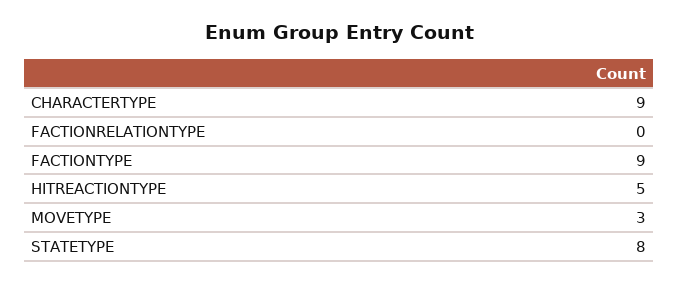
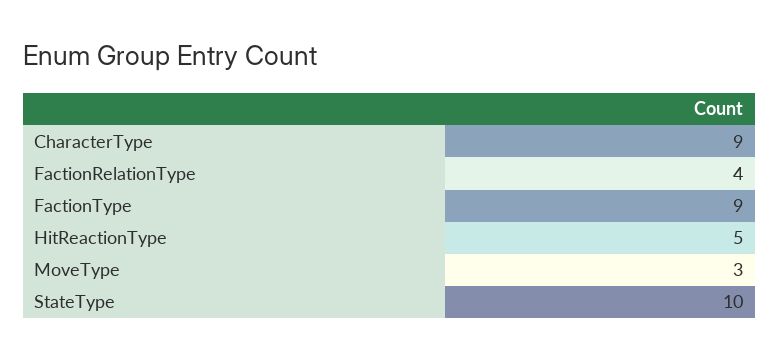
  {
    "CHARACTERTYPE": 9,
-   "FACTIONRELATIONTYPE": 0,
+   "FACTIONRELATIONTYPE": 4,
    "FACTIONTYPE": 9,
    "HITREACTIONTYPE": 5,
    "MOVETYPE": 3,
-   "STATETYPE": 8
+   "STATETYPE": 10
  }

